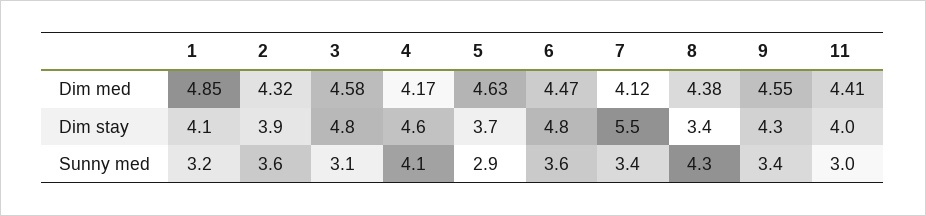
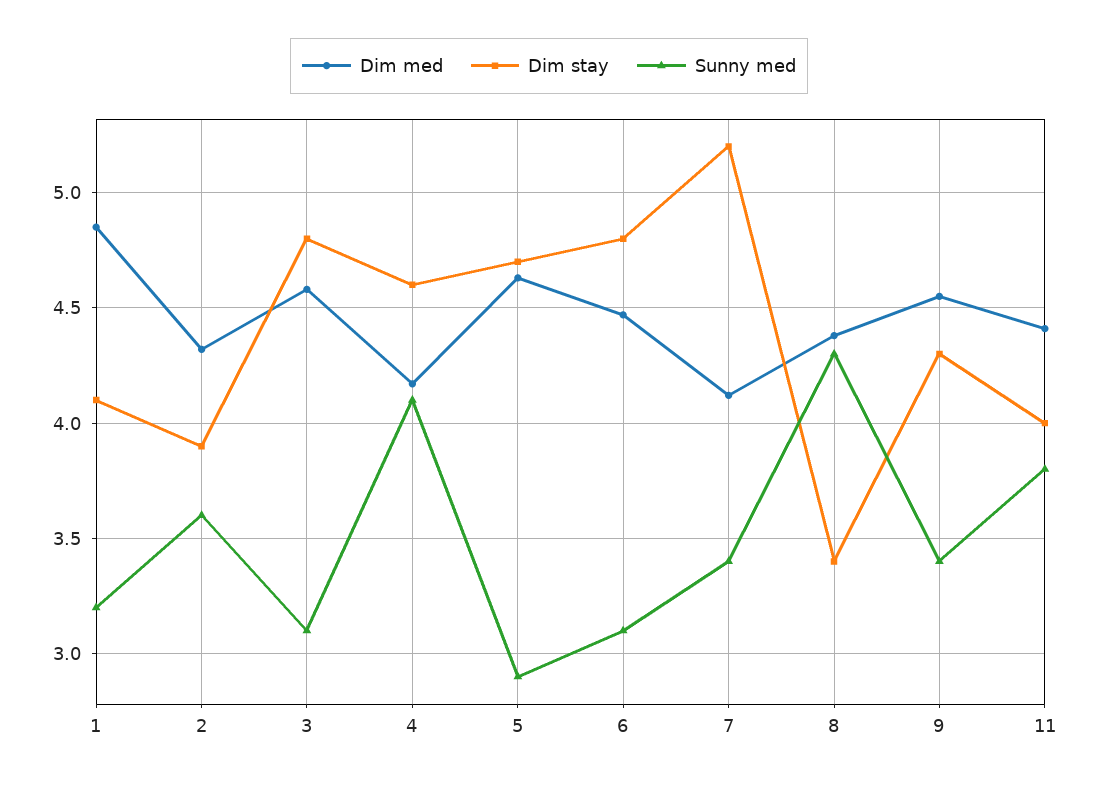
  {
    "Dim med": {
      "1": 4.85,
      "2": 4.32,
      "3": 4.58,
      "4": 4.17,
      "5": 4.63,
      "6": 4.47,
      "7": 4.12,
      "8": 4.38,
      "9": 4.55,
      "11": 4.41
    },
    "Dim stay": {
      "1": 4.1,
      "2": 3.9,
      "3": 4.8,
      "4": 4.6,
-     "5": 3.7,
+     "5": 4.7,
      "6": 4.8,
-     "7": 5.5,
+     "7": 5.2,
      "8": 3.4,
      "9": 4.3,
      "11": 4
    },
    "Sunny med": {
      "1": 3.2,
      "2": 3.6,
      "3": 3.1,
      "4": 4.1,
      "5": 2.9,
-     "6": 3.6,
+     "6": 3.1,
      "7": 3.4,
      "8": 4.3,
      "9": 3.4,
-     "11": 3
+     "11": 3.8
    }
  }

